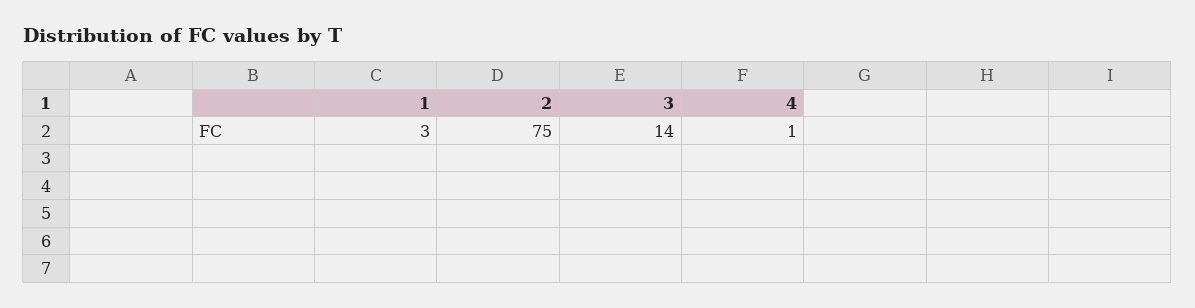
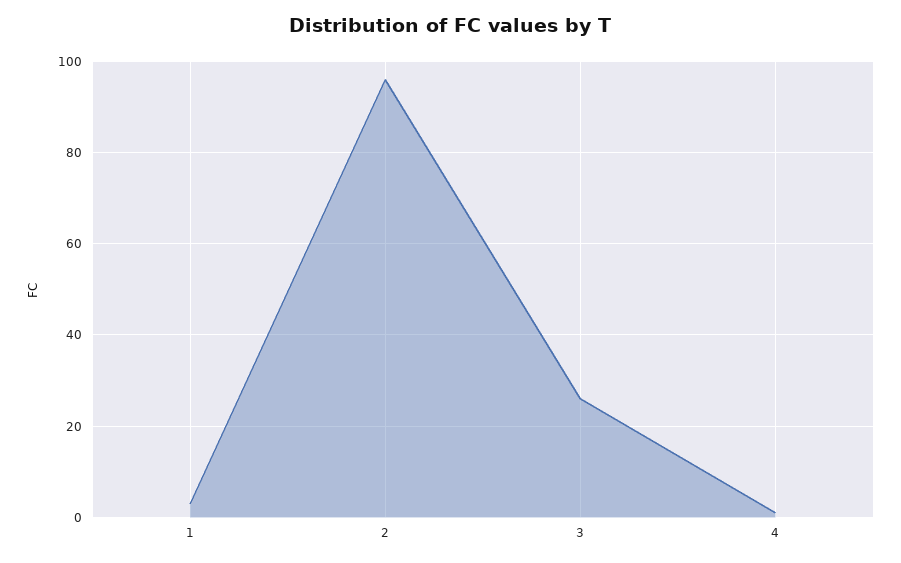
  {
    "1": 3,
-   "2": 75,
+   "2": 95,
-   "3": 14,
+   "3": 25,
    "4": 1
  }

